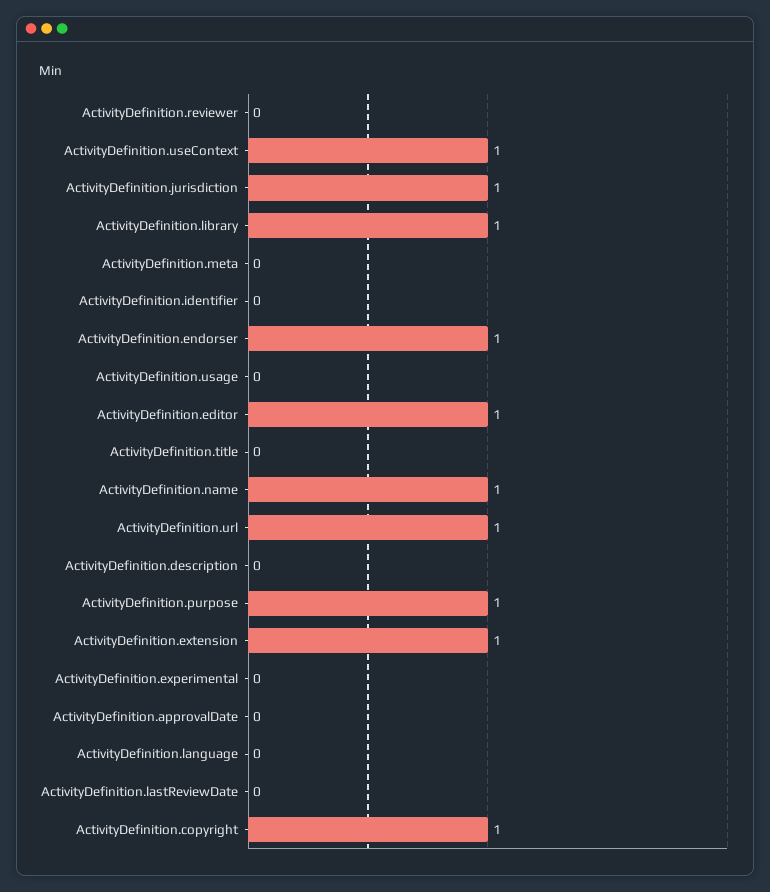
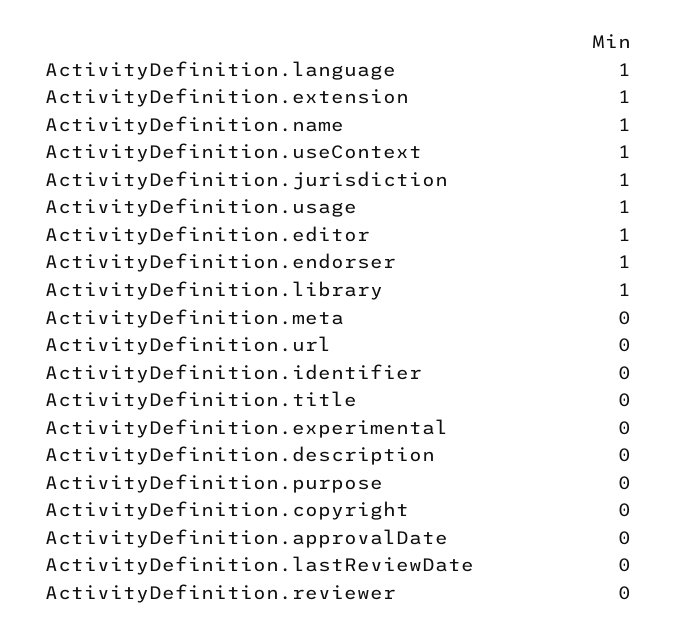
  {
    "ActivityDefinition.reviewer": 0,
    "ActivityDefinition.useContext": 1,
    "ActivityDefinition.jurisdiction": 1,
    "ActivityDefinition.library": 1,
    "ActivityDefinition.meta": 0,
    "ActivityDefinition.identifier": 0,
    "ActivityDefinition.endorser": 1,
-   "ActivityDefinition.usage": 0,
+   "ActivityDefinition.usage": 1,
    "ActivityDefinition.editor": 1,
    "ActivityDefinition.title": 0,
    "ActivityDefinition.name": 1,
-   "ActivityDefinition.url": 1,
+   "ActivityDefinition.url": 0,
    "ActivityDefinition.description": 0,
-   "ActivityDefinition.purpose": 1,
+   "ActivityDefinition.purpose": 0,
    "ActivityDefinition.extension": 1,
    "ActivityDefinition.experimental": 0,
    "ActivityDefinition.approvalDate": 0,
-   "ActivityDefinition.language": 0,
+   "ActivityDefinition.language": 1,
    "ActivityDefinition.lastReviewDate": 0,
-   "ActivityDefinition.copyright": 1
+   "ActivityDefinition.copyright": 0
  }

